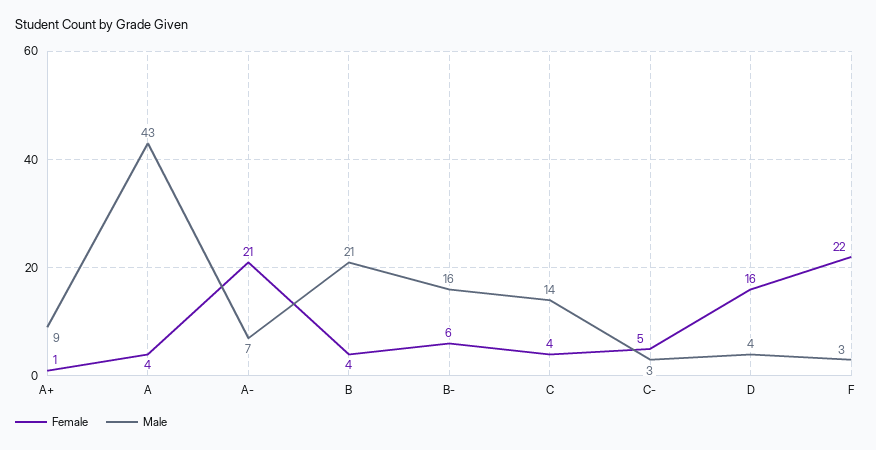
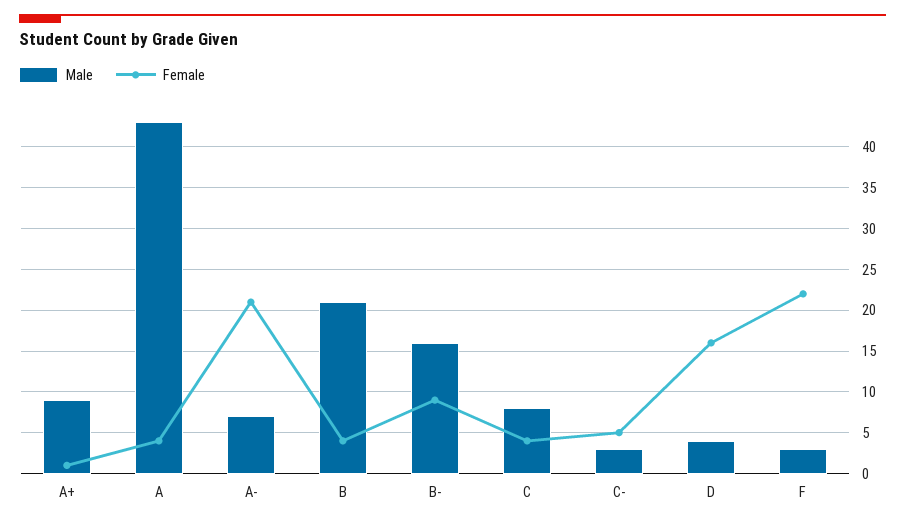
  {
    "Female": {
      "A+": 1,
      "A": 4,
      "A-": 21,
      "B": 4,
-     "B-": 6,
+     "B-": 9,
      "C": 4,
      "C-": 5,
      "D": 16,
      "F": 22
    },
    "Male": {
      "A+": 9,
      "A": 43,
      "A-": 7,
      "B": 21,
      "B-": 16,
-     "C": 14,
+     "C": 8,
      "C-": 3,
      "D": 4,
      "F": 3
    }
  }

